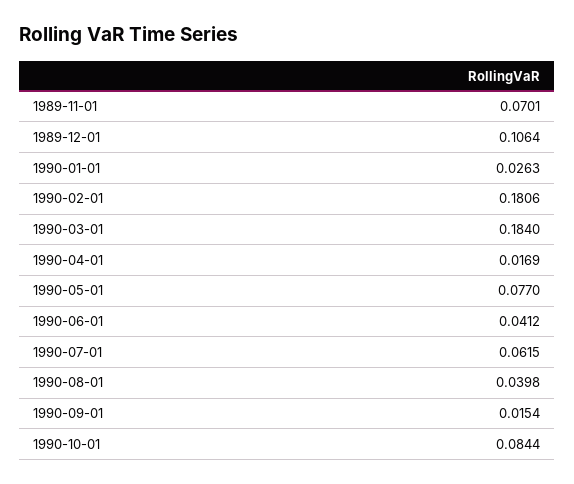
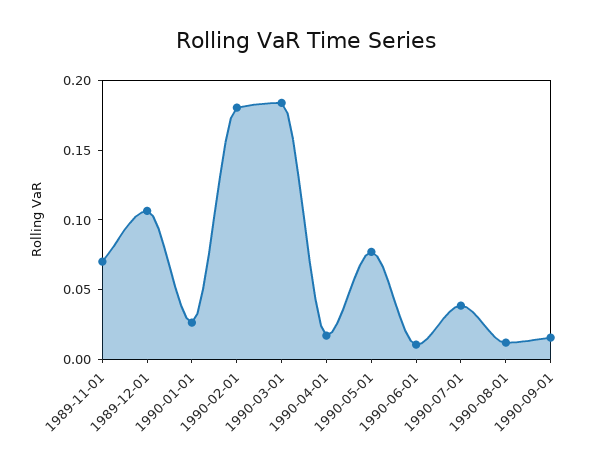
  {
    "1989-11-01": 0.0701,
    "1989-12-01": 0.1064,
    "1990-01-01": 0.0263,
    "1990-02-01": 0.1806,
    "1990-03-01": 0.184,
    "1990-04-01": 0.0169,
    "1990-05-01": 0.077,
-   "1990-06-01": 0.0412,
+   "1990-06-01": 0.01,
-   "1990-07-01": 0.0615,
+   "1990-07-01": 0.04,
-   "1990-08-01": 0.0398,
+   "1990-08-01": 0.01,
-   "1990-09-01": 0.0154,
+   "1990-09-01": 0.0154
-   "1990-10-01": 0.0844
  }

